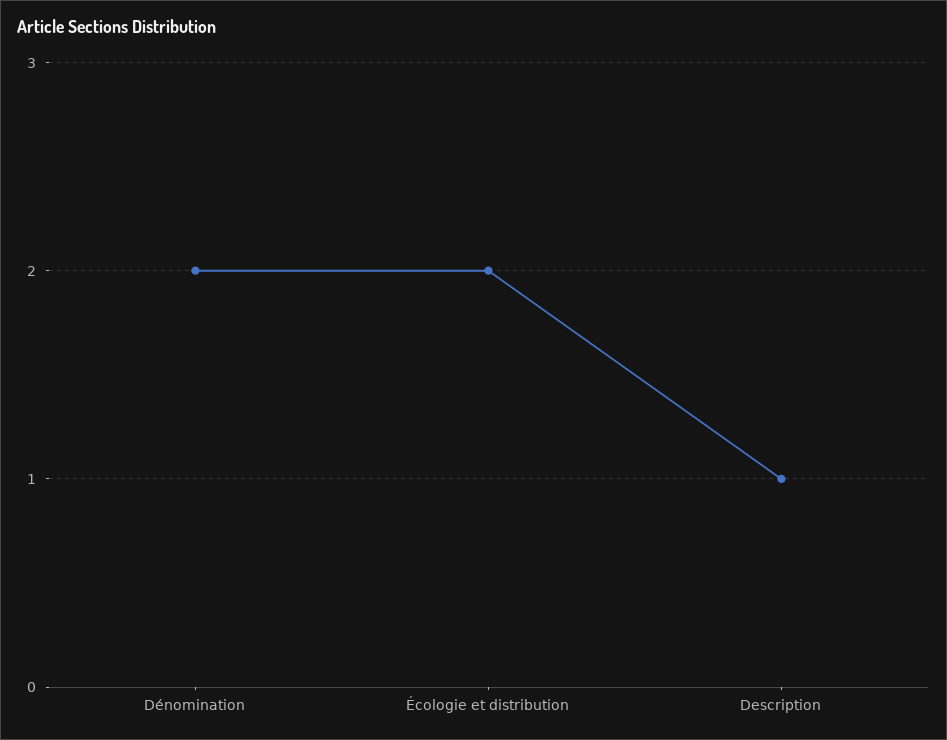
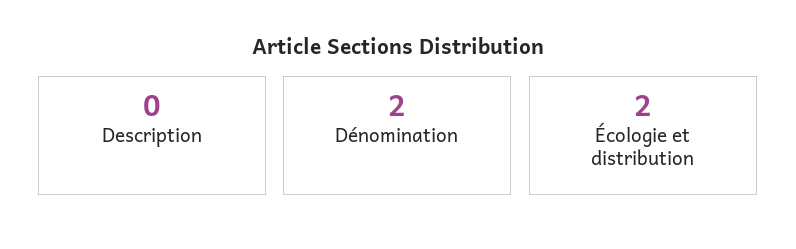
  {
    "Dénomination": 2,
    "Écologie et distribution": 2,
-   "Description": 1
+   "Description": 0
  }

